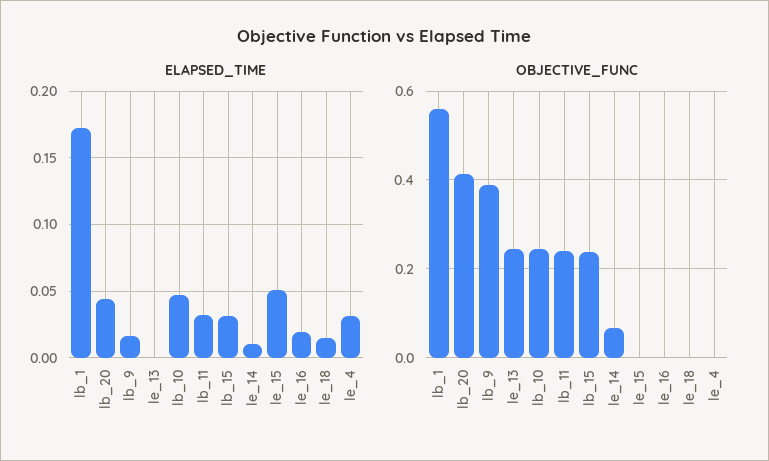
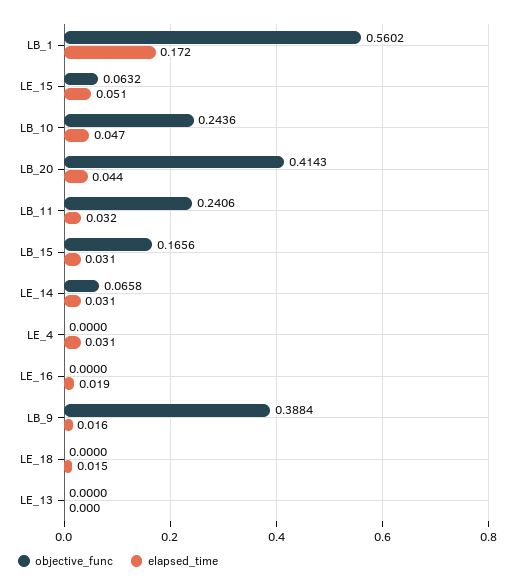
  {
    "ELAPSED_TIME": {
      "lb_1": 0.172,
      "lb_20": 0.044,
      "lb_9": 0.016,
      "le_13": 0,
      "lb_10": 0.047,
      "lb_11": 0.032,
      "lb_15": 0.031,
-     "le_14": 0.01,
+     "le_14": 0.031,
      "le_15": 0.051,
      "le_16": 0.019,
      "le_18": 0.015,
      "le_4": 0.031
    },
    "OBJECTIVE_FUNC": {
      "lb_1": 0.5602,
      "lb_20": 0.4143,
      "lb_9": 0.3884,
-     "le_13": 0.24,
+     "le_13": 0,
      "lb_10": 0.2436,
      "lb_11": 0.2406,
-     "lb_15": 0.24,
+     "lb_15": 0.1656,
      "le_14": 0.0658,
-     "le_15": 0,
+     "le_15": 0.0632,
      "le_16": 0,
      "le_18": 0,
      "le_4": 0
    }
  }

